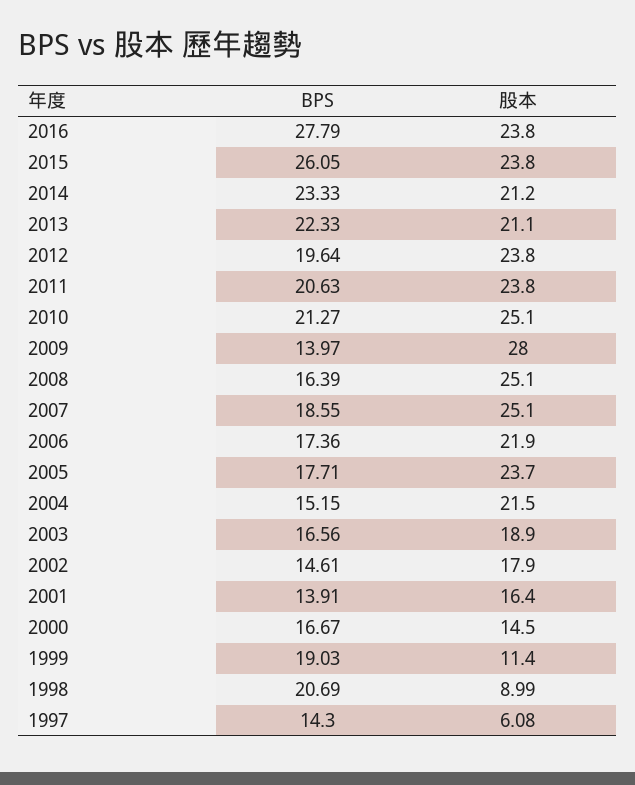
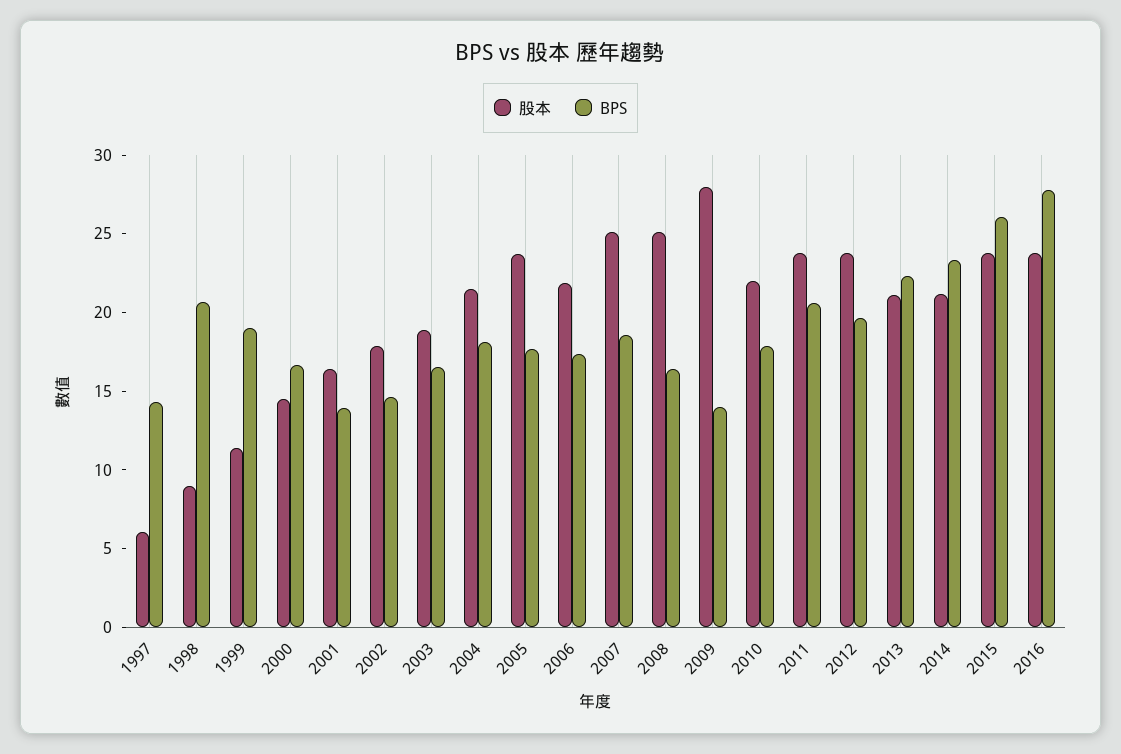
  {
    "BPS": {
      "2016": 27.79,
      "2015": 26.05,
      "2014": 23.33,
      "2013": 22.33,
      "2012": 19.64,
      "2011": 20.63,
-     "2010": 21.27,
+     "2010": 18,
      "2009": 13.97,
      "2008": 16.39,
      "2007": 18.55,
      "2006": 17.36,
      "2005": 17.71,
-     "2004": 15.15,
+     "2004": 18,
      "2003": 16.56,
      "2002": 14.61,
      "2001": 13.91,
      "2000": 16.67,
      "1999": 19.03,
      "1998": 20.69,
      "1997": 14.3
    },
    "股本": {
      "2016": 23.8,
      "2015": 23.8,
      "2014": 21.2,
      "2013": 21.1,
      "2012": 23.8,
      "2011": 23.8,
-     "2010": 25.1,
+     "2010": 22,
      "2009": 28,
      "2008": 25.1,
      "2007": 25.1,
      "2006": 21.9,
      "2005": 23.7,
      "2004": 21.5,
      "2003": 18.9,
      "2002": 17.9,
      "2001": 16.4,
      "2000": 14.5,
      "1999": 11.4,
      "1998": 8.99,
      "1997": 6.08
    }
  }

